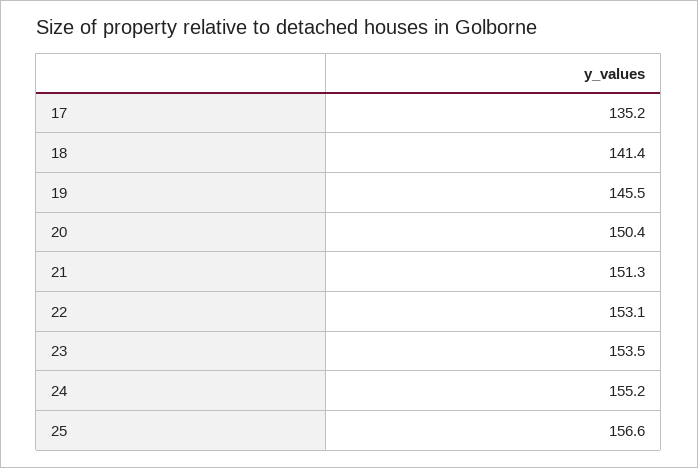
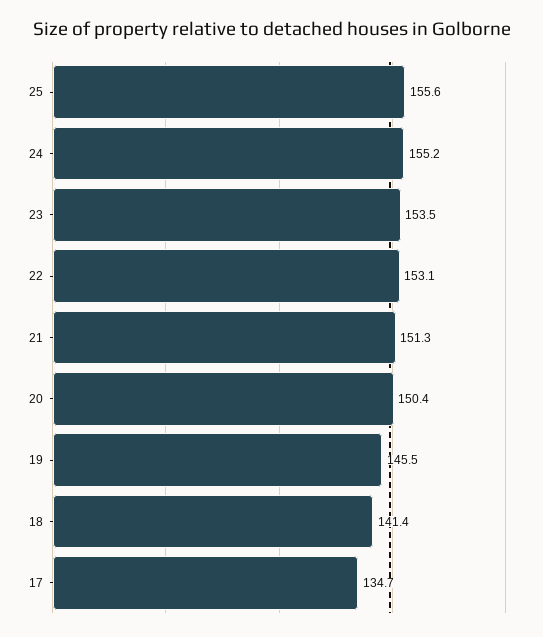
  {
-   "17": 135.2,
+   "17": 134.7,
    "18": 141.4,
    "19": 145.5,
    "20": 150.4,
    "21": 151.3,
    "22": 153.1,
    "23": 153.5,
    "24": 155.2,
-   "25": 156.6
+   "25": 155.6
  }

